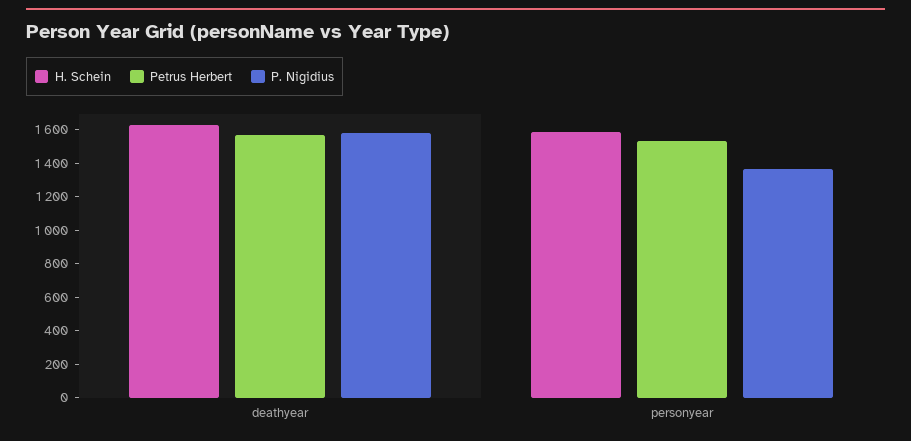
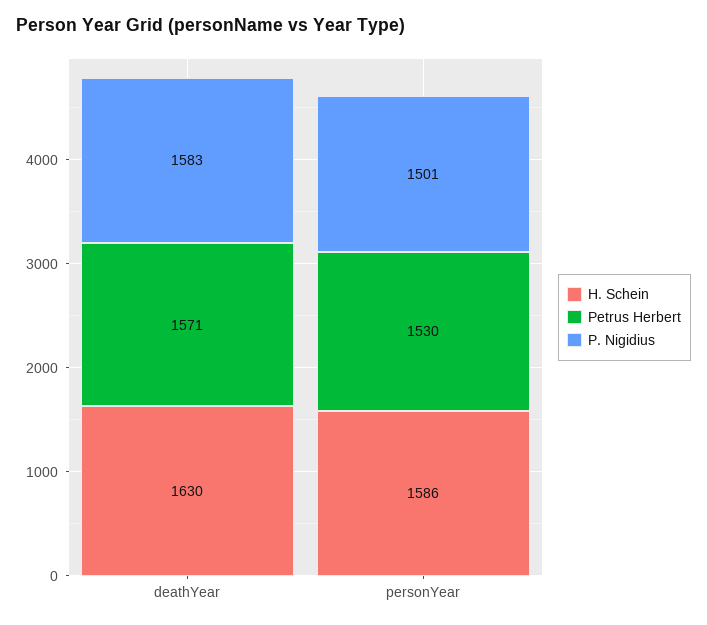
  {
    "H. Schein": {
      "deathyear": 1630,
      "personyear": 1586
    },
    "Petrus Herbert": {
      "deathyear": 1571,
      "personyear": 1530
    },
    "P. Nigidius": {
      "deathyear": 1583,
-     "personyear": 1350
+     "personyear": 1501
    }
  }

